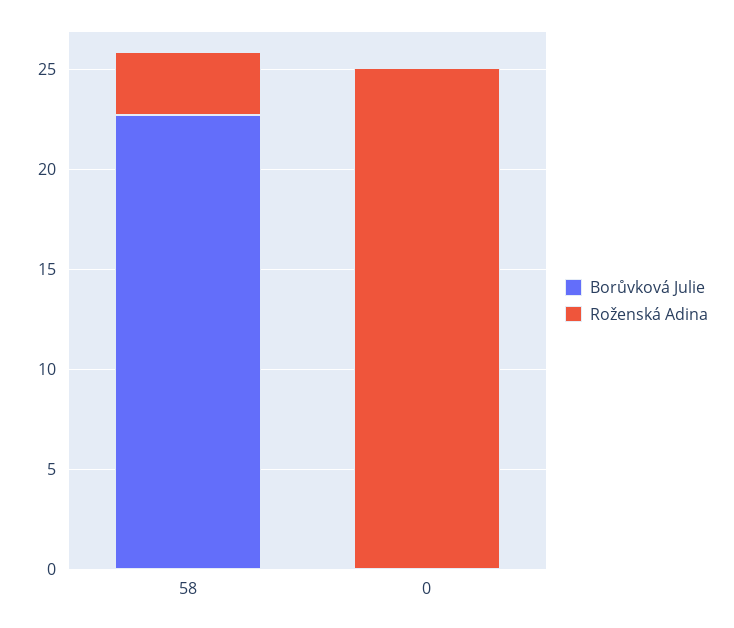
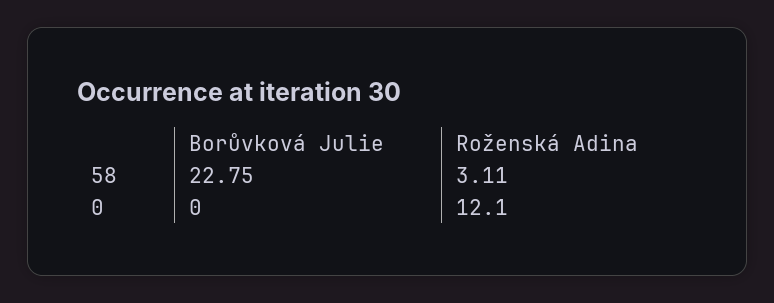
  {
    "Borůvková Julie": {
      "58": 22.75,
      "0": 0
    },
    "Roženská Adina": {
      "58": 3.11,
-     "0": 25
+     "0": 12.1
    }
  }

